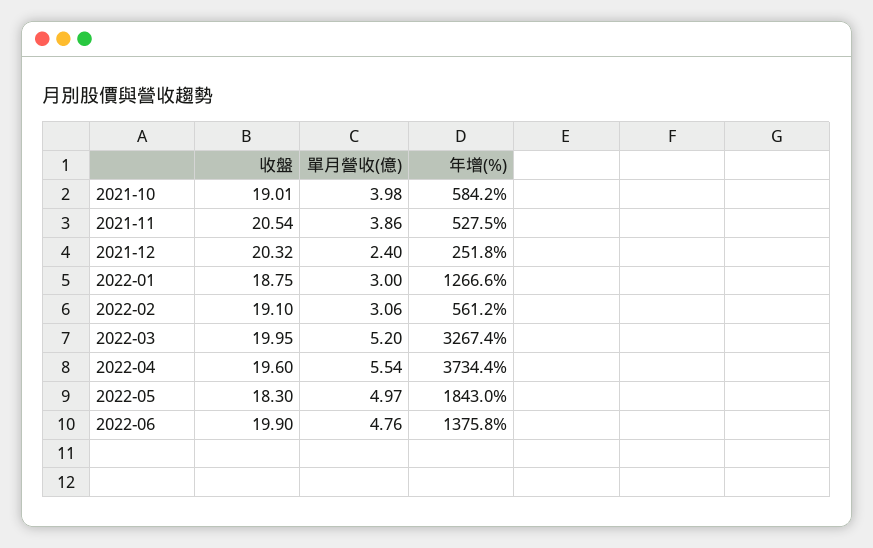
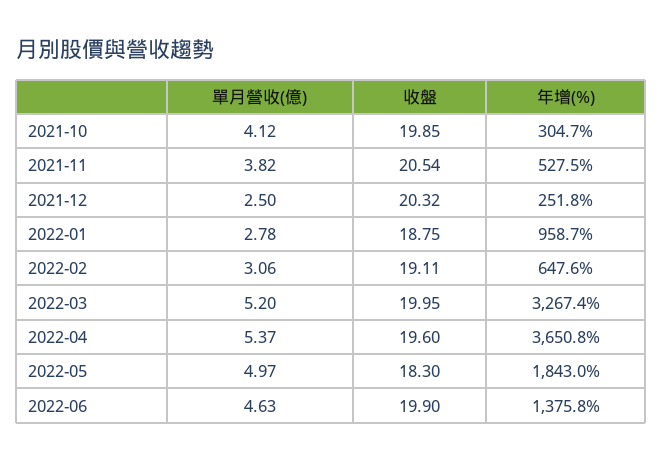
  {
    "收盤": {
-     "2021-10": 19.01,
+     "2021-10": 19.85,
      "2021-11": 20.54,
      "2021-12": 20.32,
      "2022-01": 18.75,
-     "2022-02": 19.1,
+     "2022-02": 19.11,
      "2022-03": 19.95,
      "2022-04": 19.6,
      "2022-05": 18.3,
      "2022-06": 19.9
    },
    "單月營收(億)": {
-     "2021-10": 3.98,
+     "2021-10": 4.12,
-     "2021-11": 3.86,
+     "2021-11": 3.82,
-     "2021-12": 2.4,
+     "2021-12": 2.5,
-     "2022-01": 3,
+     "2022-01": 2.78,
      "2022-02": 3.06,
      "2022-03": 5.2,
-     "2022-04": 5.54,
+     "2022-04": 5.37,
      "2022-05": 4.97,
-     "2022-06": 4.76
+     "2022-06": 4.63
    },
    "年增(%)": {
-     "2021-10": 584.2,
+     "2021-10": 304.7,
      "2021-11": 527.5,
      "2021-12": 251.8,
-     "2022-01": 1266.6,
+     "2022-01": 958.7,
-     "2022-02": 561.2,
+     "2022-02": 647.6,
      "2022-03": 3267.4,
-     "2022-04": 3734.4,
+     "2022-04": 3650.8,
      "2022-05": 1843,
      "2022-06": 1375.8
    }
  }

